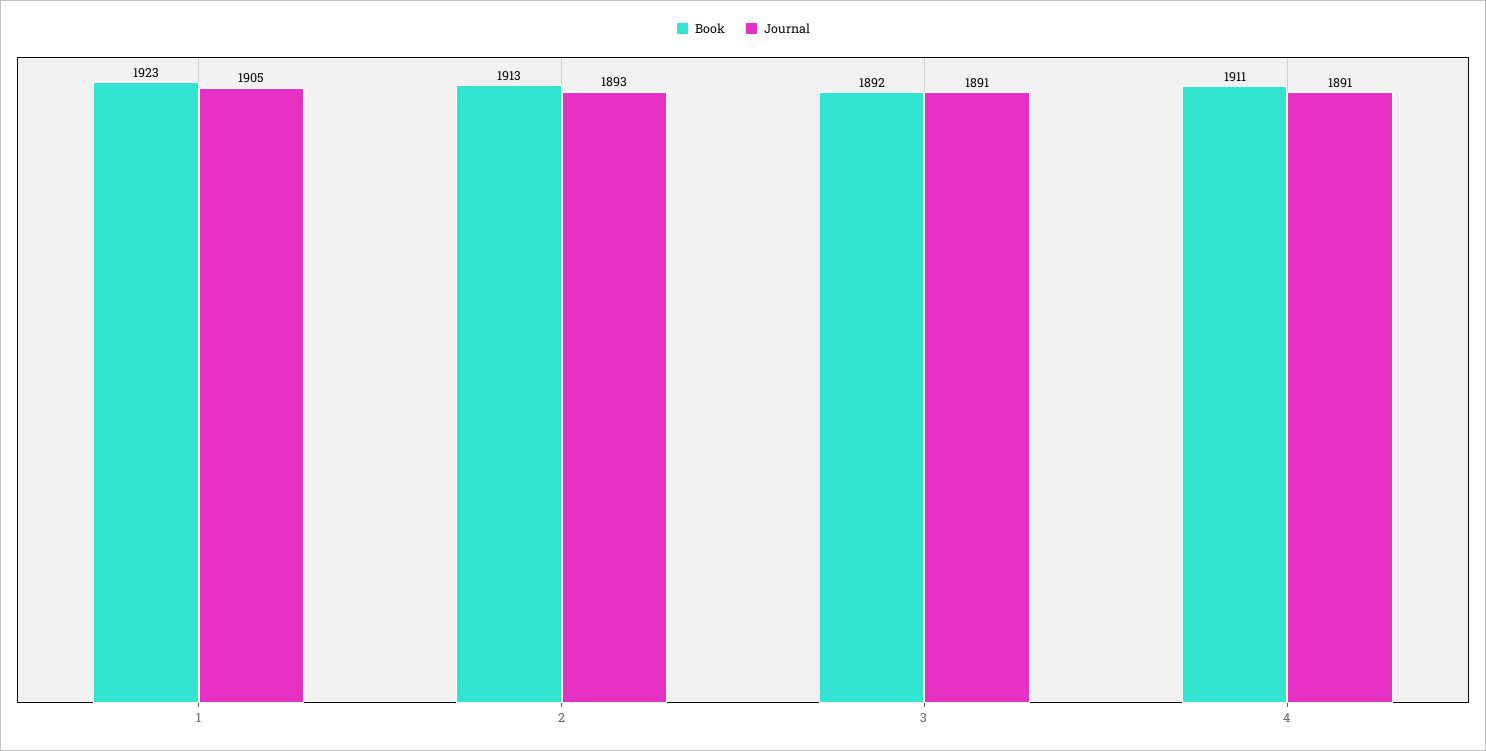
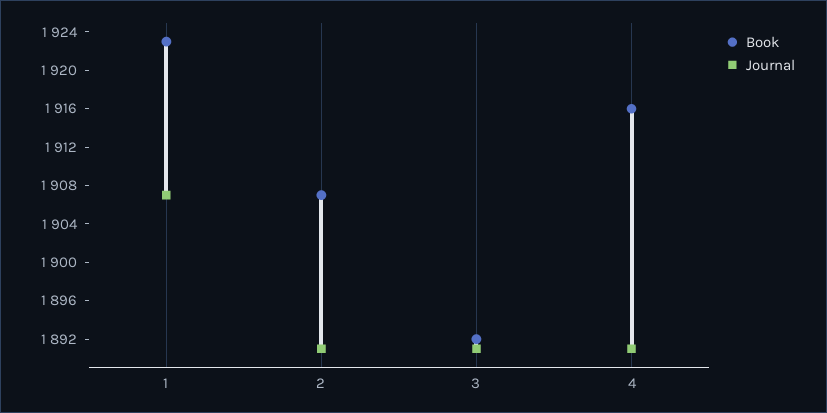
  {
    "Book": {
      "1": 1923,
-     "2": 1913,
+     "2": 1907,
      "3": 1892,
-     "4": 1911
+     "4": 1916
    },
    "Journal": {
-     "1": 1905,
+     "1": 1907,
-     "2": 1893,
+     "2": 1891,
      "3": 1891,
      "4": 1891
    }
  }

